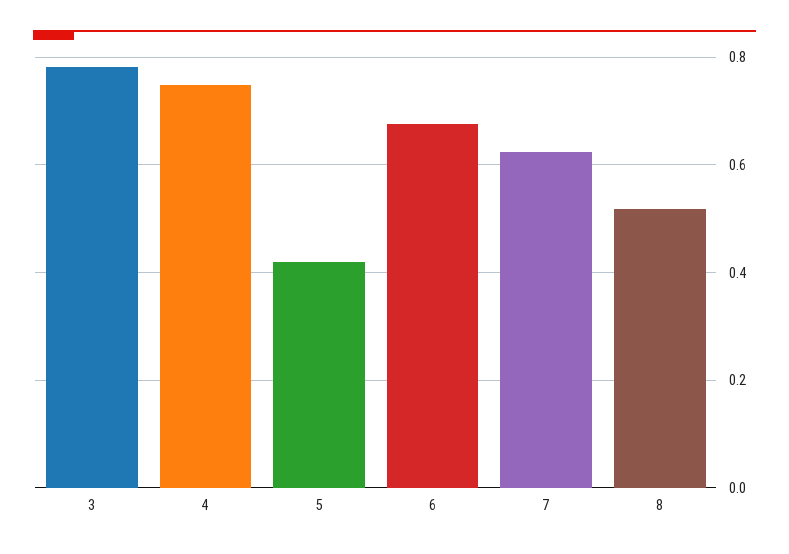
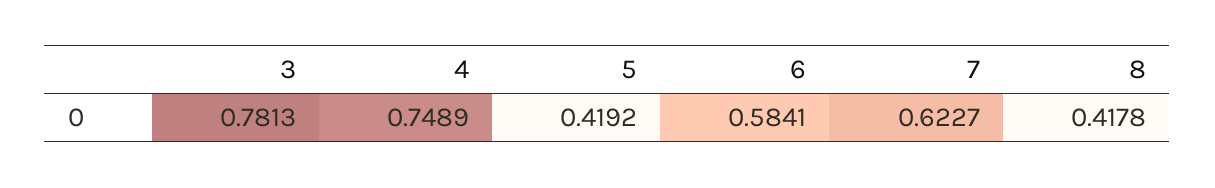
  {
    "3": 0.7813,
    "4": 0.7489,
    "5": 0.4192,
-   "6": 0.68,
+   "6": 0.5841,
    "7": 0.6227,
-   "8": 0.52
+   "8": 0.4178
  }

